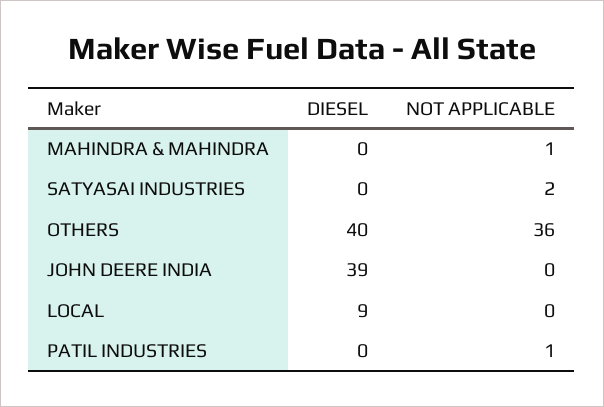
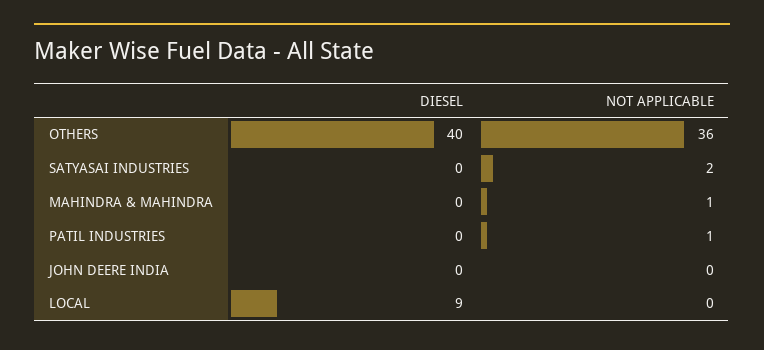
  {
    "DIESEL": {
      "MAHINDRA & MAHINDRA": 0,
      "SATYASAI INDUSTRIES": 0,
      "OTHERS": 40,
-     "JOHN DEERE INDIA": 39,
+     "JOHN DEERE INDIA": 0,
      "LOCAL": 9,
      "PATIL INDUSTRIES": 0
    },
    "NOT APPLICABLE": {
      "MAHINDRA & MAHINDRA": 1,
      "SATYASAI INDUSTRIES": 2,
      "OTHERS": 36,
      "JOHN DEERE INDIA": 0,
      "LOCAL": 0,
      "PATIL INDUSTRIES": 1
    }
  }

